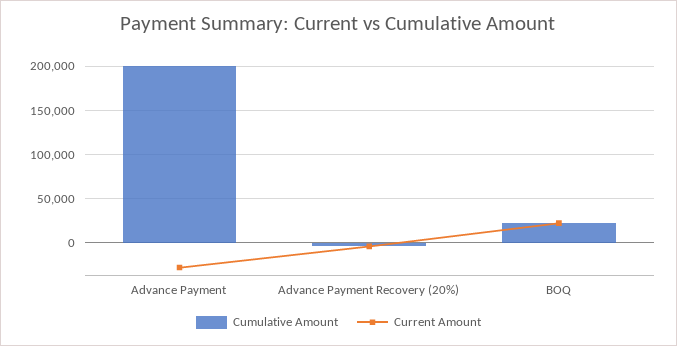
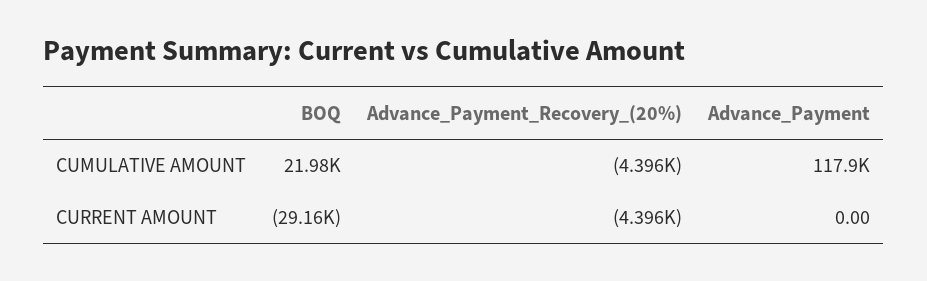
  {
    "Cumulative Amount": {
-     "Advance Payment": 200000,
+     "Advance Payment": 117900,
      "Advance Payment Recovery (20%)": -4396,
      "BOQ": 21980
    },
    "Current Amount": {
-     "Advance Payment": -30000,
+     "Advance Payment": 0,
      "Advance Payment Recovery (20%)": -4396,
-     "BOQ": 20000
+     "BOQ": -29160
    }
  }

